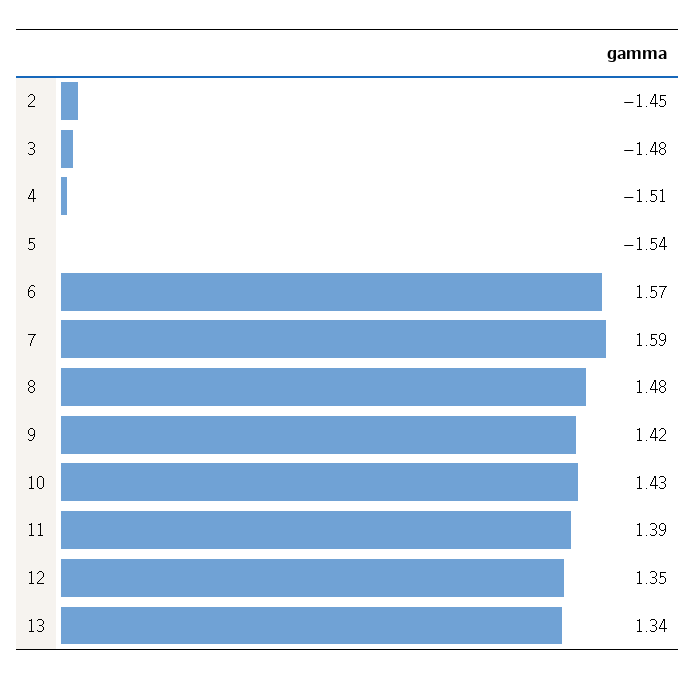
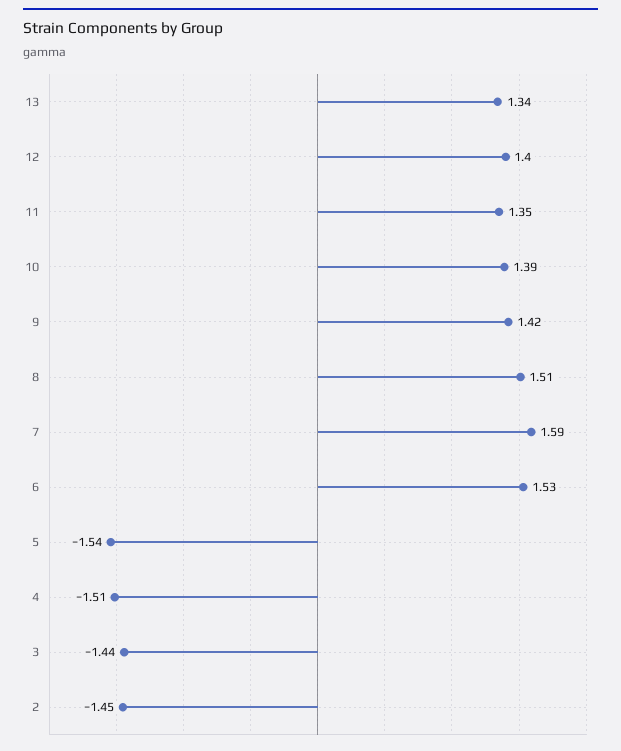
  {
    "2": -1.45,
-   "3": -1.48,
+   "3": -1.44,
    "4": -1.51,
    "5": -1.54,
-   "6": 1.57,
+   "6": 1.53,
    "7": 1.59,
-   "8": 1.48,
+   "8": 1.51,
    "9": 1.42,
-   "10": 1.43,
+   "10": 1.39,
-   "11": 1.39,
+   "11": 1.35,
-   "12": 1.35,
+   "12": 1.4,
    "13": 1.34
  }

